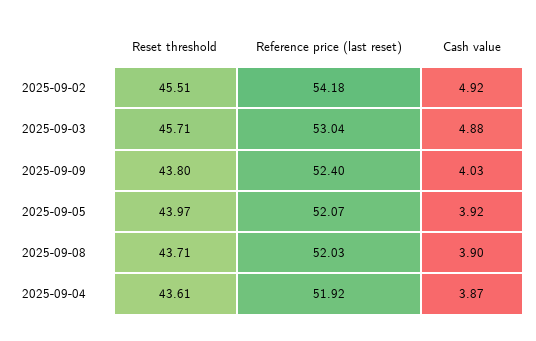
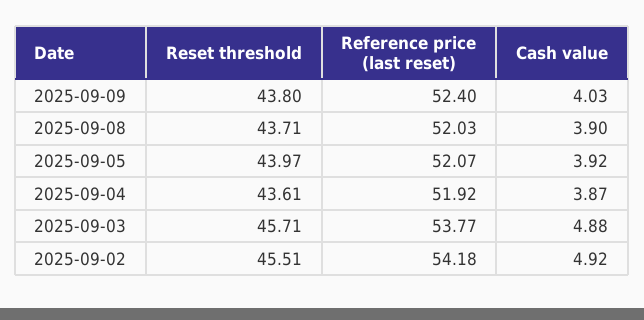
  {
    "Reset threshold": {
      "2025-09-02": 45.51,
      "2025-09-03": 45.71,
      "2025-09-09": 43.8,
      "2025-09-05": 43.97,
      "2025-09-08": 43.71,
      "2025-09-04": 43.61
    },
    "Reference price (last reset)": {
      "2025-09-02": 54.18,
-     "2025-09-03": 53.04,
+     "2025-09-03": 53.77,
      "2025-09-09": 52.4,
      "2025-09-05": 52.07,
      "2025-09-08": 52.03,
      "2025-09-04": 51.92
    },
    "Cash value": {
      "2025-09-02": 4.92,
      "2025-09-03": 4.88,
      "2025-09-09": 4.03,
      "2025-09-05": 3.92,
      "2025-09-08": 3.9,
      "2025-09-04": 3.87
    }
  }

